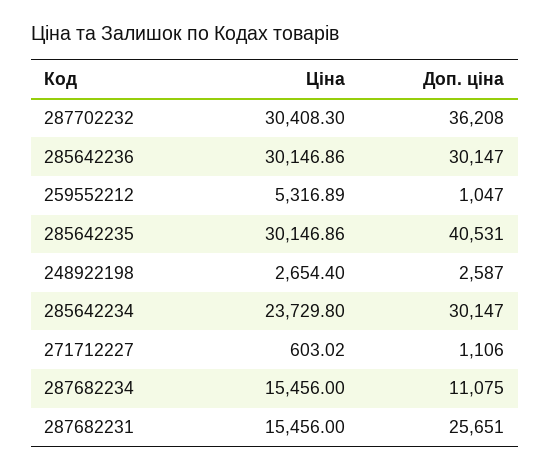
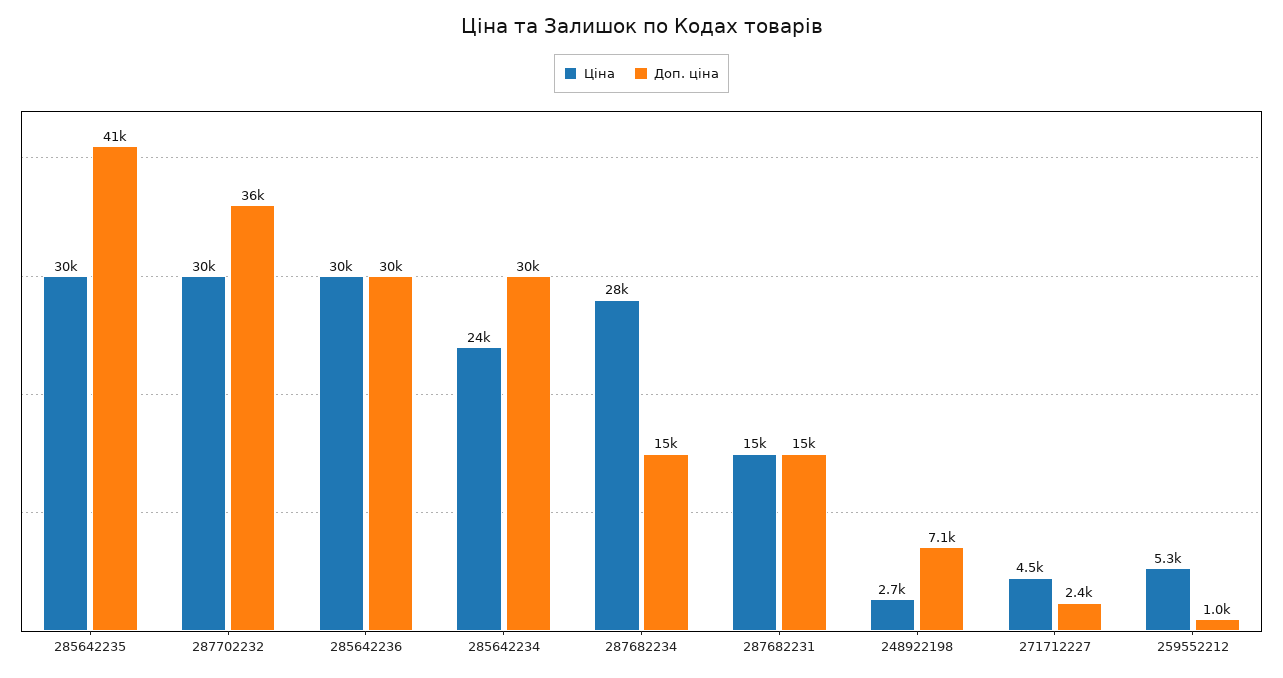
  {
    "Ціна": {
      "287702232": 30408.3,
      "285642236": 30146.86,
      "259552212": 5316.89,
      "285642235": 30146.86,
      "248922198": 2654.4,
      "285642234": 23729.8,
-     "271712227": 603.02,
+     "271712227": 4500,
-     "287682234": 15456,
+     "287682234": 28000,
      "287682231": 15456
    },
    "Доп. ціна": {
      "287702232": 36208,
      "285642236": 30147,
      "259552212": 1047,
      "285642235": 40531,
-     "248922198": 2587,
+     "248922198": 7100,
      "285642234": 30147,
-     "271712227": 1106,
+     "271712227": 2400,
-     "287682234": 11075,
+     "287682234": 15000,
-     "287682231": 25651
+     "287682231": 15000
    }
  }

